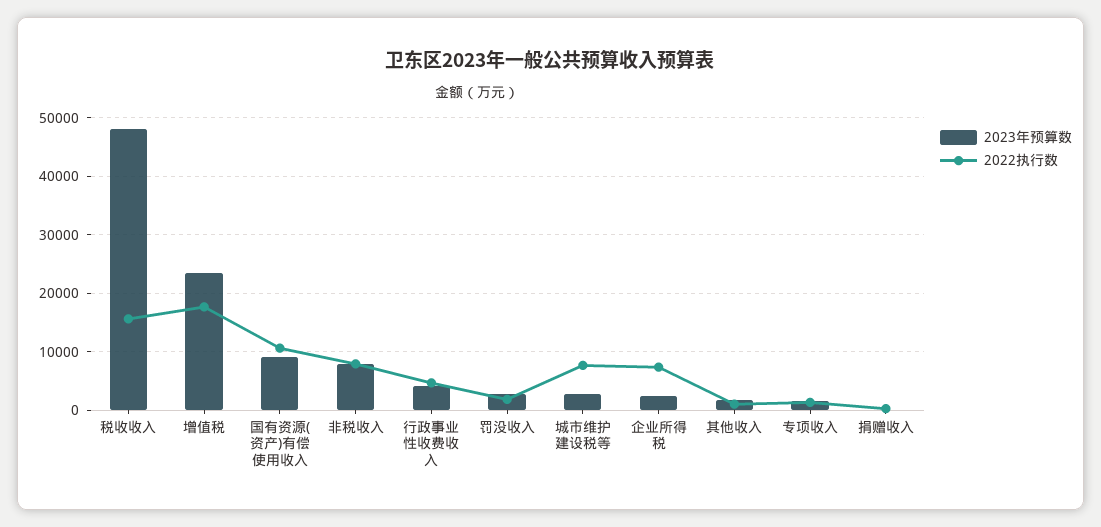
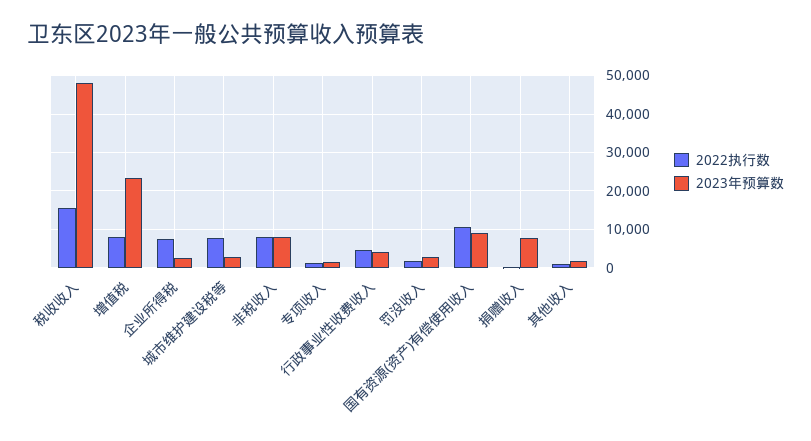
  {
    "2023年预算数": {
      "税收收入": 48000,
      "增值税": 24000,
      "国有资源(资产)有偿使用收入": 10000,
      "非税收入": 8000,
      "行政事业性收费收入": 4000,
      "罚没收入": 2000,
      "城市维护建设税等": 2000,
      "企业所得税": 2000,
      "其他收入": 2000,
      "专项收入": 2000,
-     "捐赠收入": 0
+     "捐赠收入": 8000
    },
    "2022执行数": {
      "税收收入": 16000,
-     "增值税": 18000,
+     "增值税": 8000,
      "国有资源(资产)有偿使用收入": 10000,
      "非税收入": 8000,
      "行政事业性收费收入": 4000,
      "罚没收入": 2000,
      "城市维护建设税等": 8000,
      "企业所得税": 8000,
      "其他收入": 2000,
      "专项收入": 2000,
      "捐赠收入": 0
    }
  }

